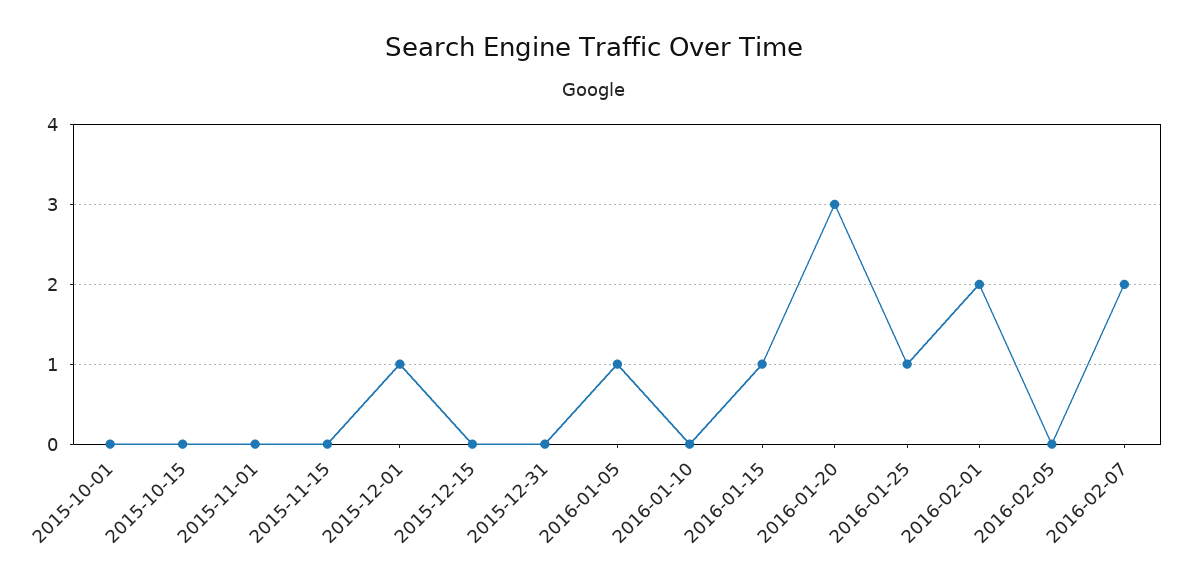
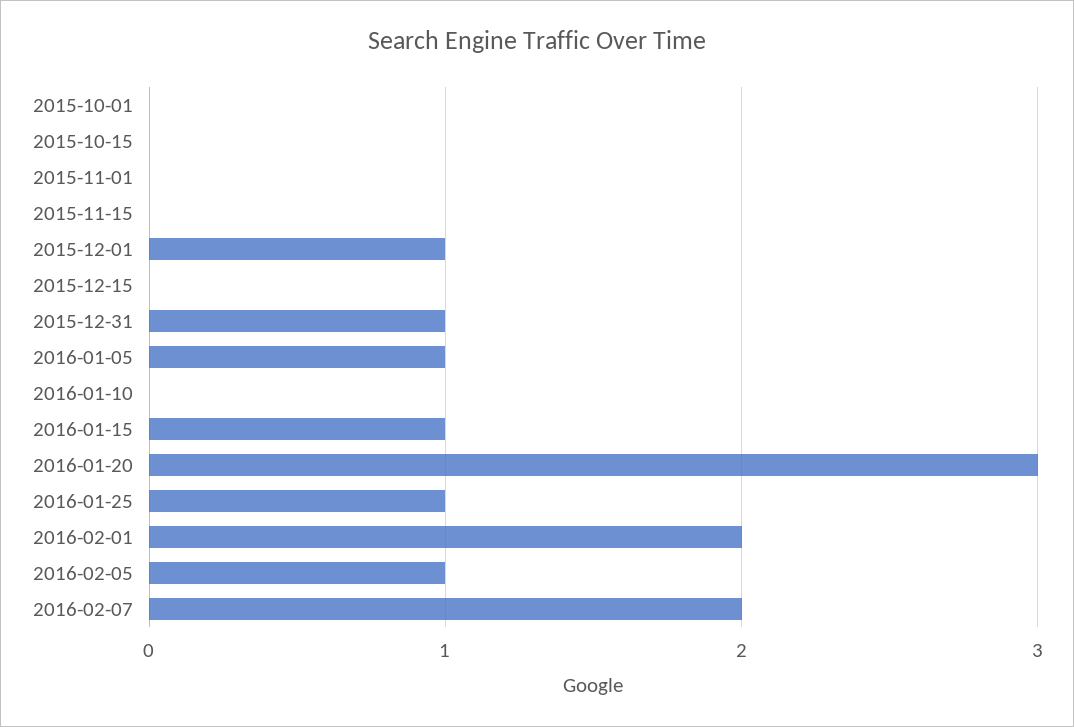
  {
    "2015-10-01": 0,
    "2015-10-15": 0,
    "2015-11-01": 0,
    "2015-11-15": 0,
    "2015-12-01": 1,
    "2015-12-15": 0,
-   "2015-12-31": 0,
+   "2015-12-31": 1,
    "2016-01-05": 1,
    "2016-01-10": 0,
    "2016-01-15": 1,
    "2016-01-20": 3,
    "2016-01-25": 1,
    "2016-02-01": 2,
-   "2016-02-05": 0,
+   "2016-02-05": 1,
    "2016-02-07": 2
  }

